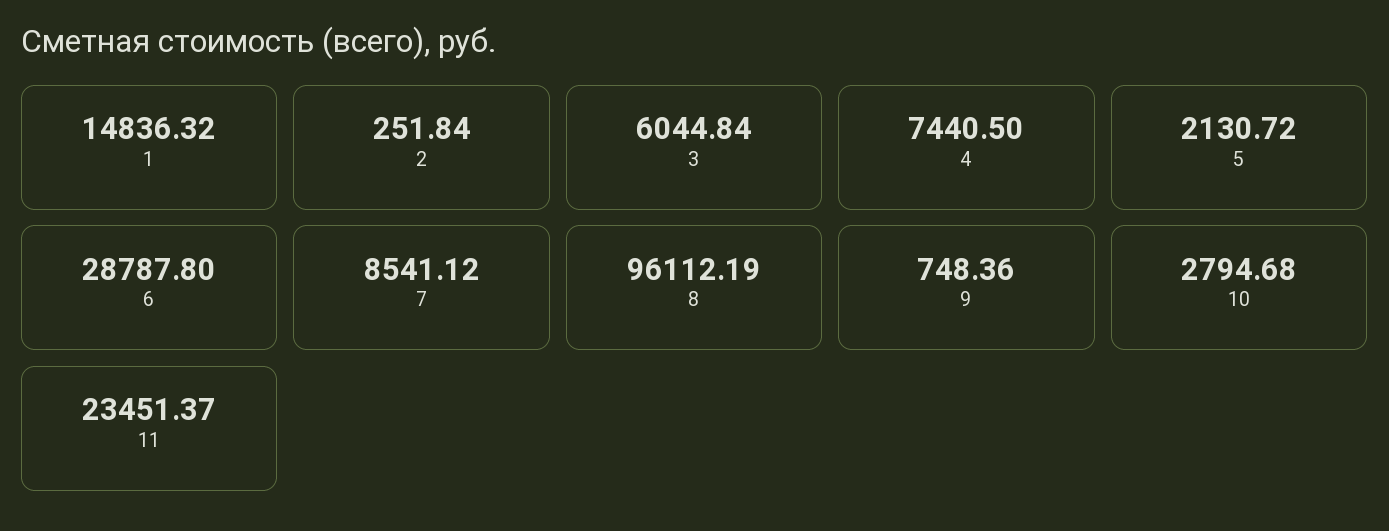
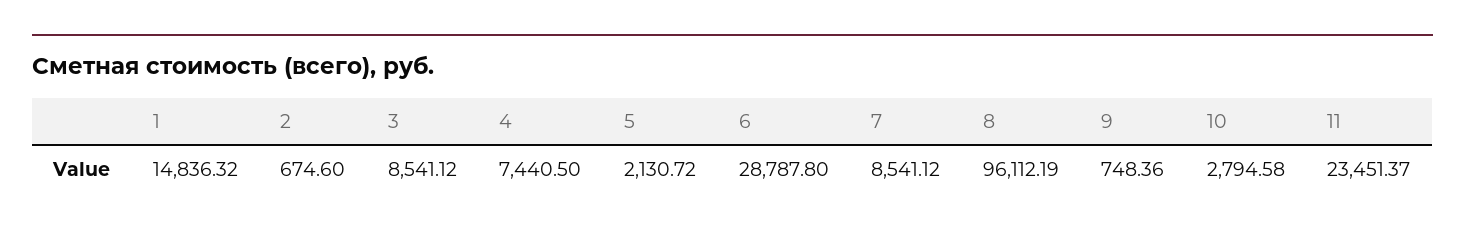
  {
    "1": 14836.32,
-   "2": 251.84,
+   "2": 674.6,
-   "3": 6044.84,
+   "3": 8541.12,
    "4": 7440.5,
    "5": 2130.72,
    "6": 28787.8,
    "7": 8541.12,
    "8": 96112.19,
    "9": 748.36,
-   "10": 2794.68,
+   "10": 2794.58,
    "11": 23451.37
  }

